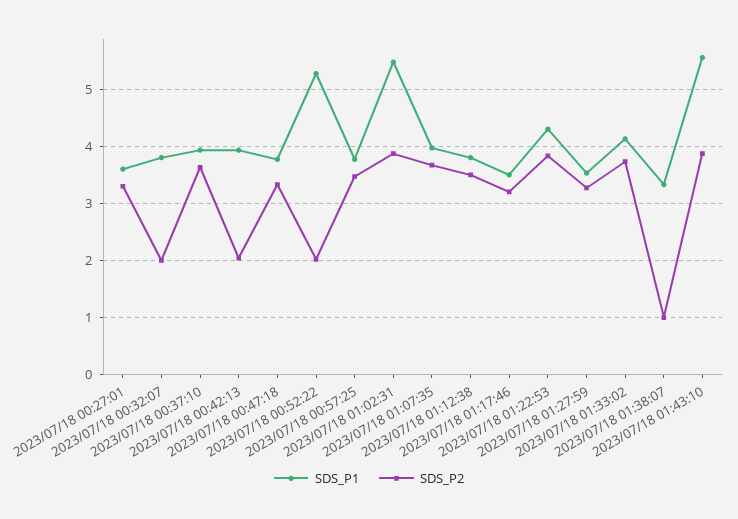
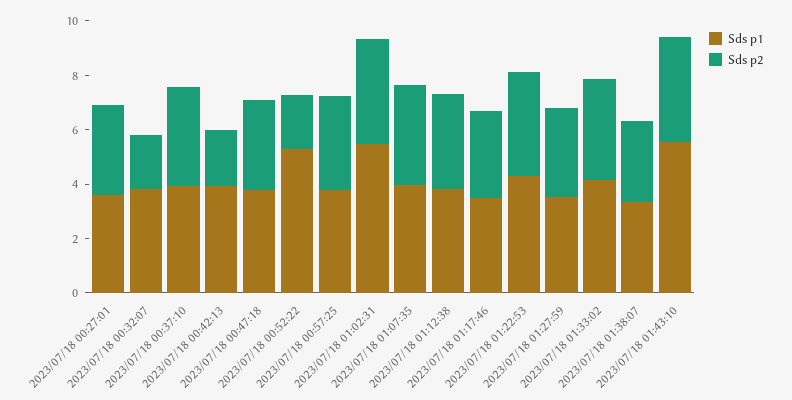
  {
    "SDS_P1": {
      "2023/07/18 00:27:01": 3.6,
      "2023/07/18 00:32:07": 3.8,
      "2023/07/18 00:37:10": 4,
      "2023/07/18 00:42:13": 4,
      "2023/07/18 00:47:18": 3.8,
      "2023/07/18 00:52:22": 5.2,
      "2023/07/18 00:57:25": 3.8,
      "2023/07/18 01:02:31": 5.4,
      "2023/07/18 01:07:35": 4,
      "2023/07/18 01:12:38": 3.8,
      "2023/07/18 01:17:46": 3.6,
      "2023/07/18 01:22:53": 4.4,
      "2023/07/18 01:27:59": 3.6,
      "2023/07/18 01:33:02": 4.2,
      "2023/07/18 01:38:07": 3.4,
      "2023/07/18 01:43:10": 5.6
    },
    "SDS_P2": {
      "2023/07/18 00:27:01": 3.4,
      "2023/07/18 00:32:07": 2,
      "2023/07/18 00:37:10": 3.6,
      "2023/07/18 00:42:13": 2,
      "2023/07/18 00:47:18": 3.4,
      "2023/07/18 00:52:22": 2,
      "2023/07/18 00:57:25": 3.4,
      "2023/07/18 01:02:31": 3.8,
      "2023/07/18 01:07:35": 3.6,
      "2023/07/18 01:12:38": 3.6,
      "2023/07/18 01:17:46": 3.2,
      "2023/07/18 01:22:53": 3.8,
      "2023/07/18 01:27:59": 3.2,
      "2023/07/18 01:33:02": 3.8,
-     "2023/07/18 01:38:07": 1,
+     "2023/07/18 01:38:07": 3,
      "2023/07/18 01:43:10": 3.8
    }
  }

